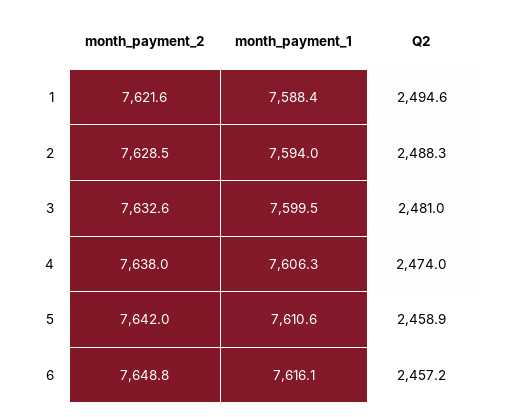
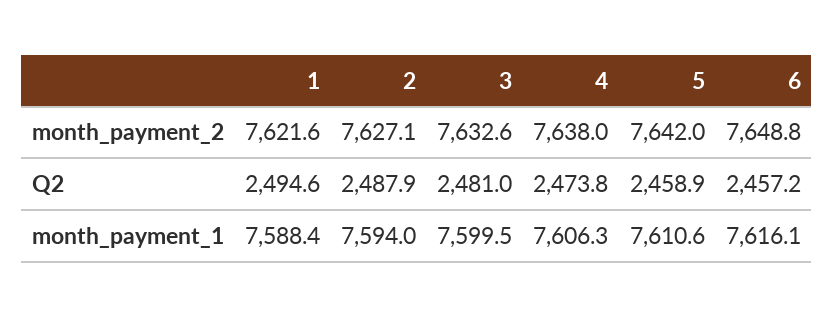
  {
    "month_payment_2": {
      "1": 7621.6,
-     "2": 7628.5,
+     "2": 7627.1,
      "3": 7632.6,
      "4": 7638,
      "5": 7642,
      "6": 7648.8
    },
    "month_payment_1": {
      "1": 7588.4,
      "2": 7594,
      "3": 7599.5,
      "4": 7606.3,
      "5": 7610.6,
      "6": 7616.1
    },
    "Q2": {
      "1": 2494.6,
-     "2": 2488.3,
+     "2": 2487.9,
      "3": 2481,
-     "4": 2474,
+     "4": 2473.8,
      "5": 2458.9,
      "6": 2457.2
    }
  }

